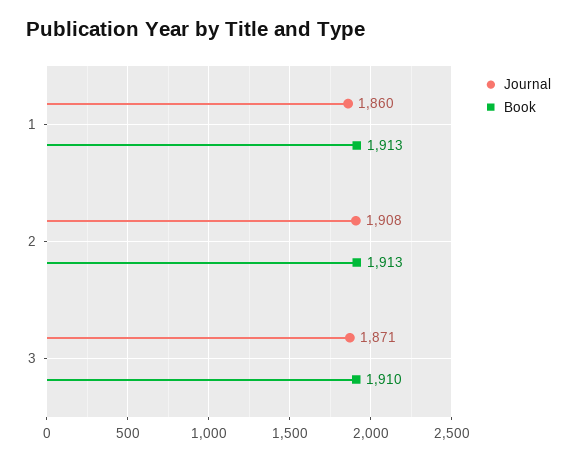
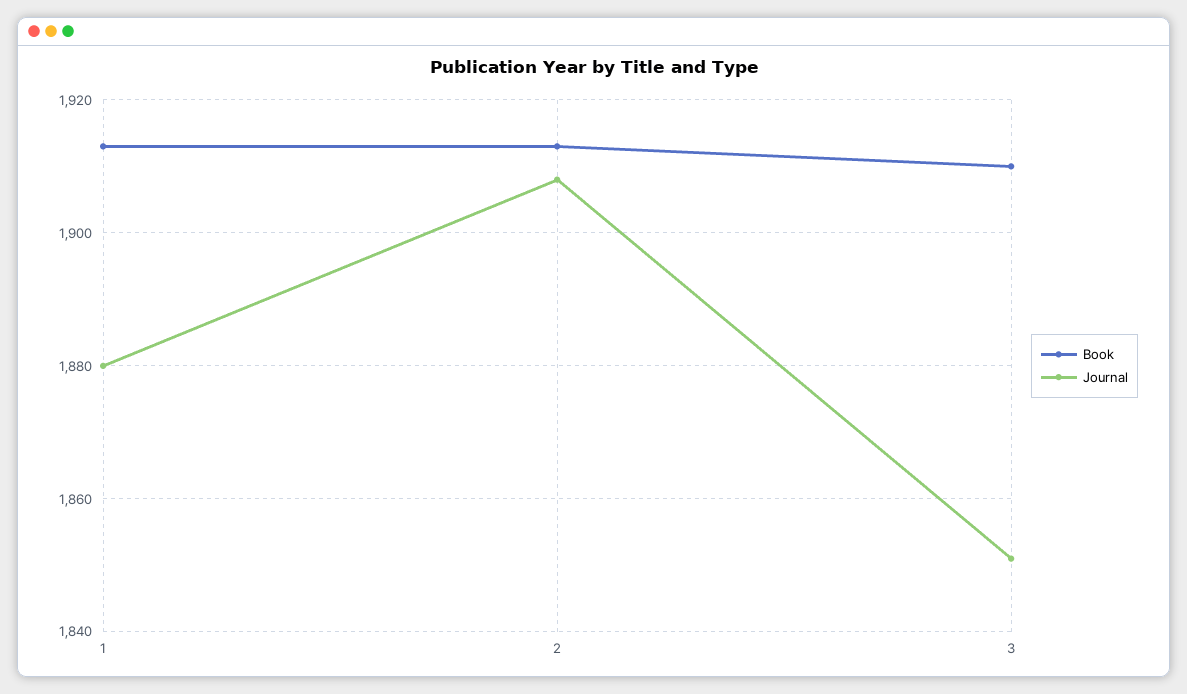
  {
    "Journal": {
-     "1": 1860,
+     "1": 1880,
      "2": 1908,
-     "3": 1871
+     "3": 1850
    },
    "Book": {
      "1": 1913,
      "2": 1913,
      "3": 1910
    }
  }

